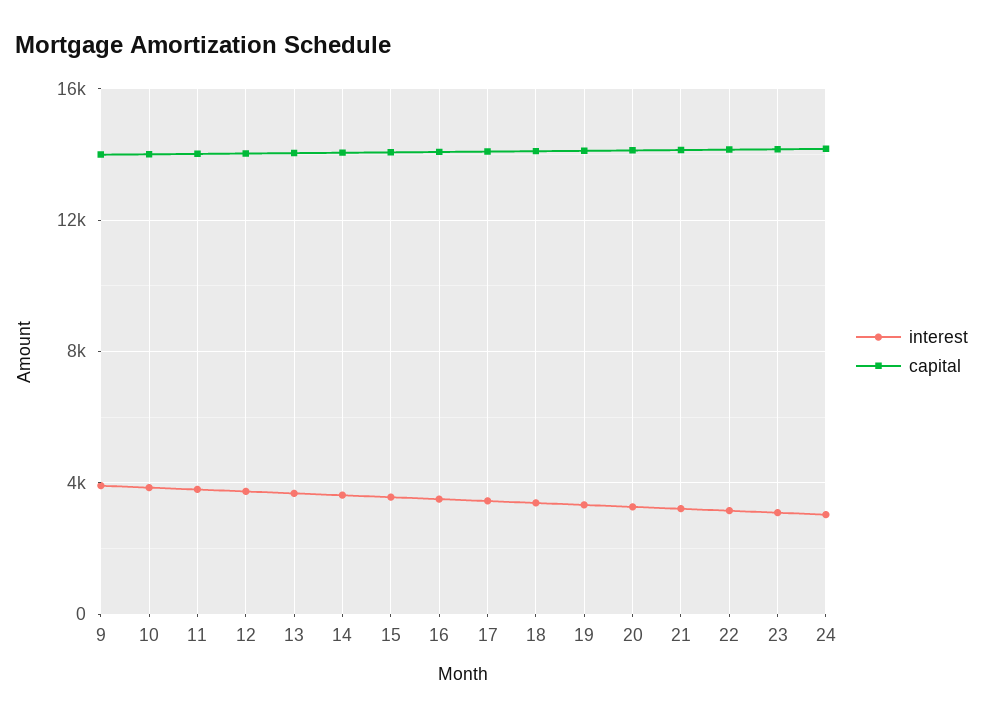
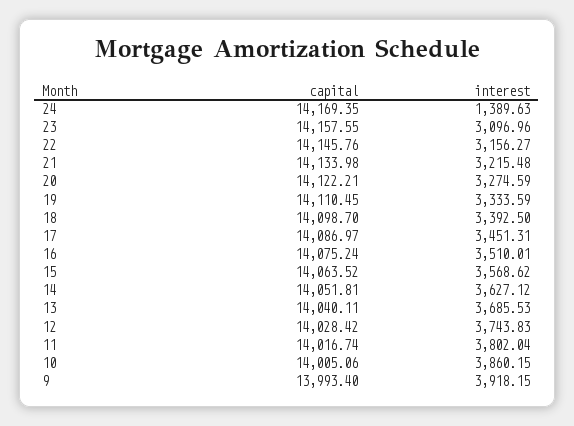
  {
    "interest": {
      "9": 3918.15,
      "10": 3860.15,
      "11": 3802.04,
      "12": 3743.83,
      "13": 3685.53,
      "14": 3627.12,
      "15": 3568.62,
      "16": 3510.01,
      "17": 3451.31,
      "18": 3392.5,
      "19": 3333.59,
      "20": 3274.59,
      "21": 3215.48,
      "22": 3156.27,
      "23": 3096.96,
-     "24": 3000
+     "24": 1389.63
    },
    "capital": {
      "9": 13993.4,
      "10": 14005.06,
      "11": 14016.74,
      "12": 14028.42,
      "13": 14040.11,
      "14": 14051.81,
      "15": 14063.52,
      "16": 14075.24,
      "17": 14086.97,
      "18": 14098.7,
      "19": 14110.45,
      "20": 14122.21,
      "21": 14133.98,
      "22": 14145.76,
      "23": 14157.55,
      "24": 14169.35
    }
  }

